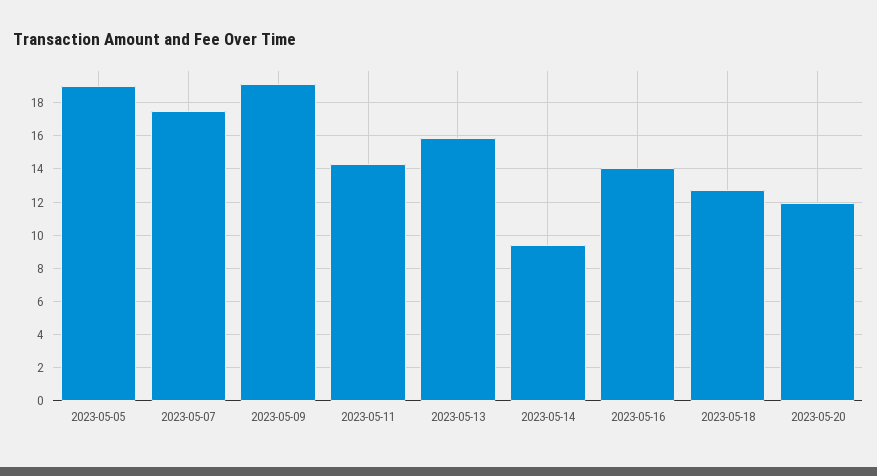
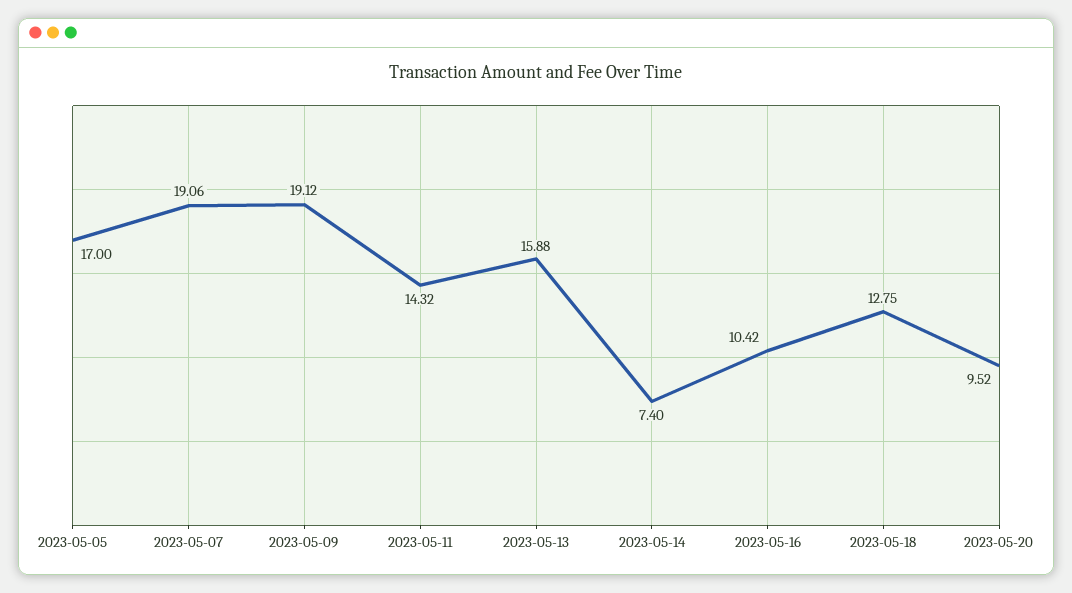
  {
-   "2023-05-05": 19,
+   "2023-05-05": 17,
-   "2023-05-07": 17.5,
+   "2023-05-07": 19.06,
    "2023-05-09": 19.12,
    "2023-05-11": 14.32,
    "2023-05-13": 15.88,
-   "2023-05-14": 9.5,
+   "2023-05-14": 7.4,
-   "2023-05-16": 14,
+   "2023-05-16": 10.42,
    "2023-05-18": 12.75,
-   "2023-05-20": 12
+   "2023-05-20": 9.52
  }

